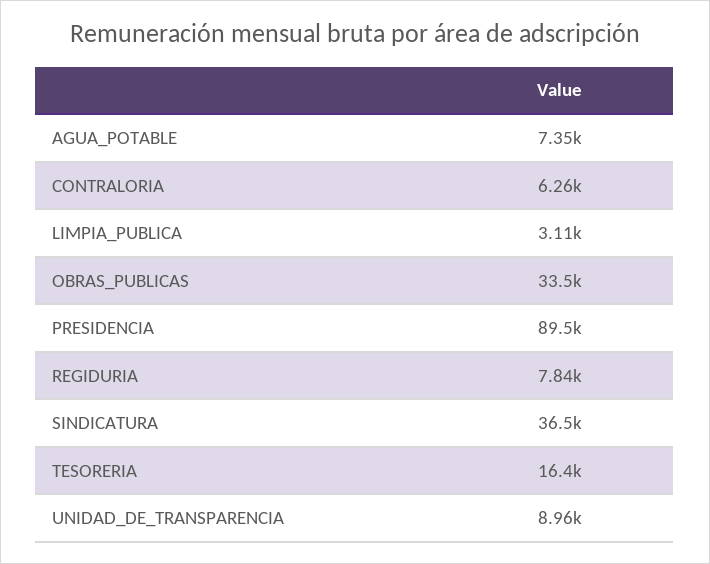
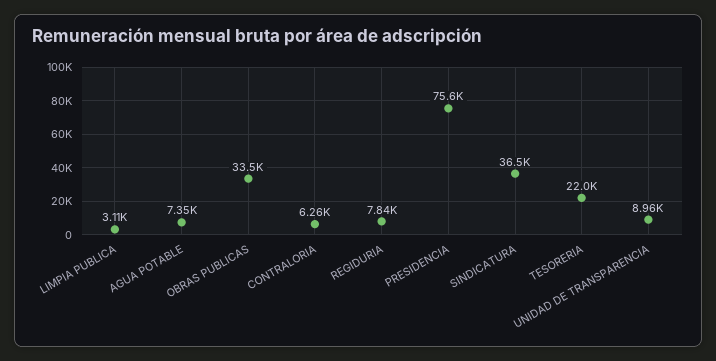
  {
    "AGUA_POTABLE": 7350,
    "CONTRALORIA": 6260,
    "LIMPIA_PUBLICA": 3110,
    "OBRAS_PUBLICAS": 33500,
-   "PRESIDENCIA": 89500,
+   "PRESIDENCIA": 75600,
    "REGIDURIA": 7840,
    "SINDICATURA": 36500,
-   "TESORERIA": 16400,
+   "TESORERIA": 22000,
    "UNIDAD_DE_TRANSPARENCIA": 8960
  }

